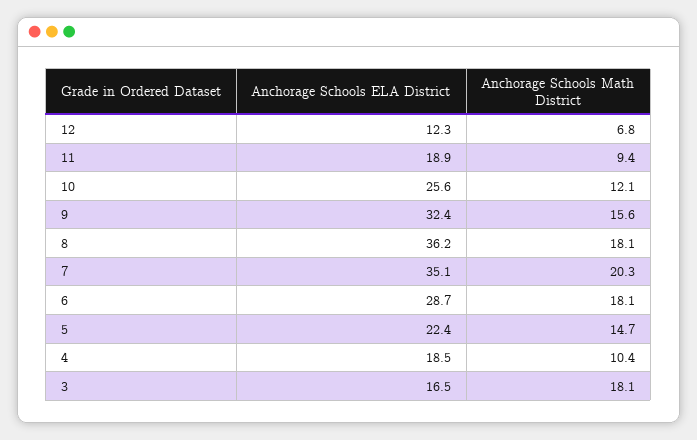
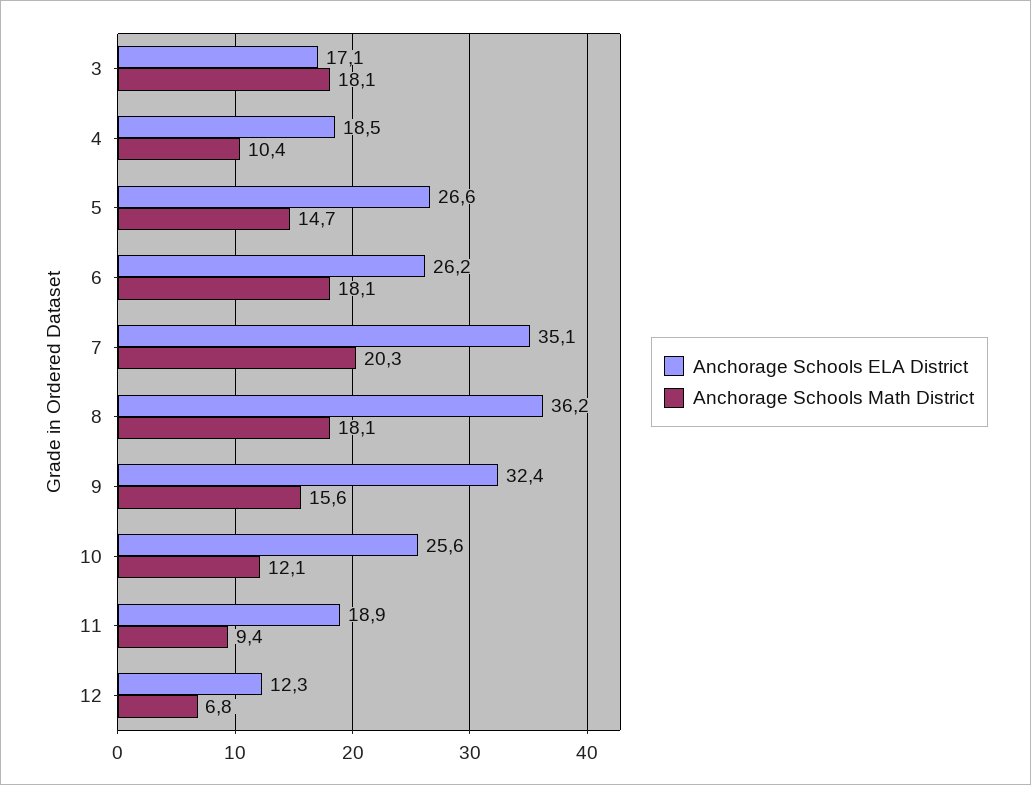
  {
    "Anchorage Schools ELA District": {
      "12": 12.3,
      "11": 18.9,
      "10": 25.6,
      "9": 32.4,
      "8": 36.2,
      "7": 35.1,
-     "6": 28.7,
+     "6": 26.2,
-     "5": 22.4,
+     "5": 26.6,
      "4": 18.5,
-     "3": 16.5
+     "3": 17.1
    },
    "Anchorage Schools Math District": {
      "12": 6.8,
      "11": 9.4,
      "10": 12.1,
      "9": 15.6,
      "8": 18.1,
      "7": 20.3,
      "6": 18.1,
      "5": 14.7,
      "4": 10.4,
      "3": 18.1
    }
  }

